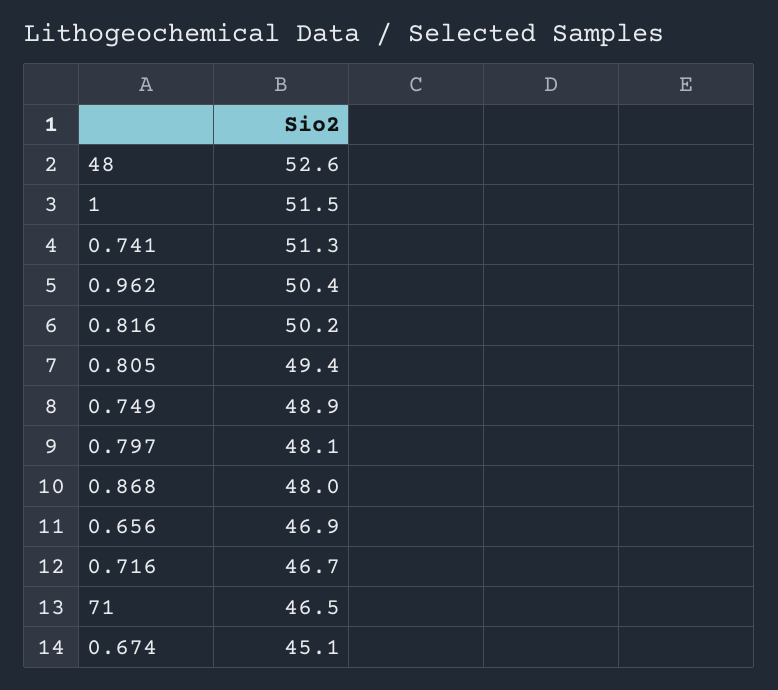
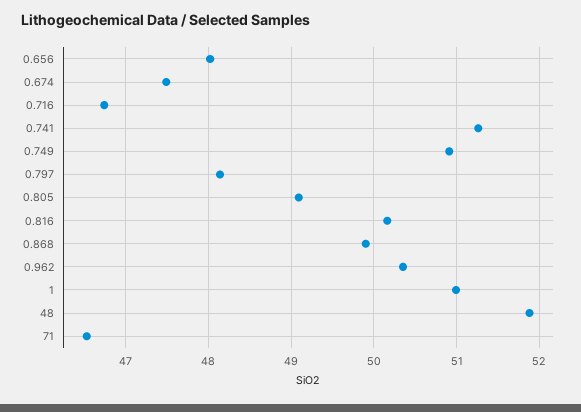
  {
-   "48": 52.6,
+   "48": 51.9,
-   "1": 51.5,
+   "1": 51,
    "0.741": 51.3,
    "0.962": 50.4,
    "0.816": 50.2,
-   "0.805": 49.4,
+   "0.805": 49.1,
-   "0.749": 48.9,
+   "0.749": 50.9,
    "0.797": 48.1,
-   "0.868": 48,
+   "0.868": 49.9,
-   "0.656": 46.9,
+   "0.656": 48,
    "0.716": 46.7,
    "71": 46.5,
-   "0.674": 45.1
+   "0.674": 47.5
  }

